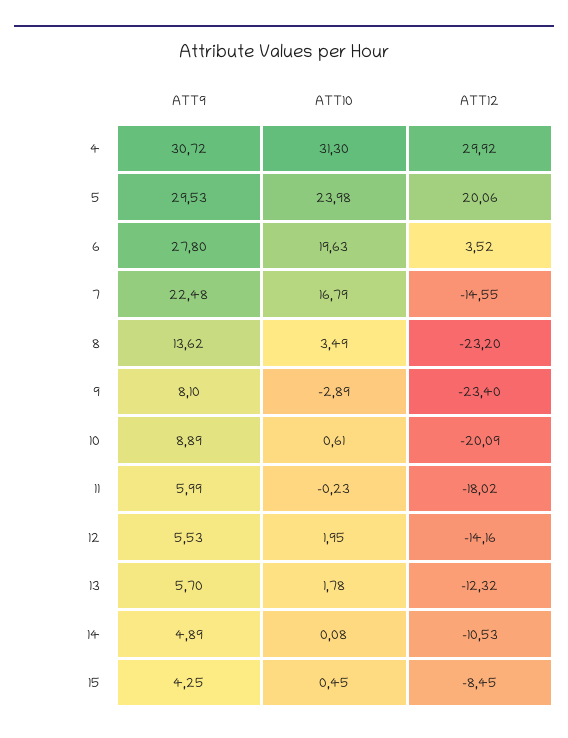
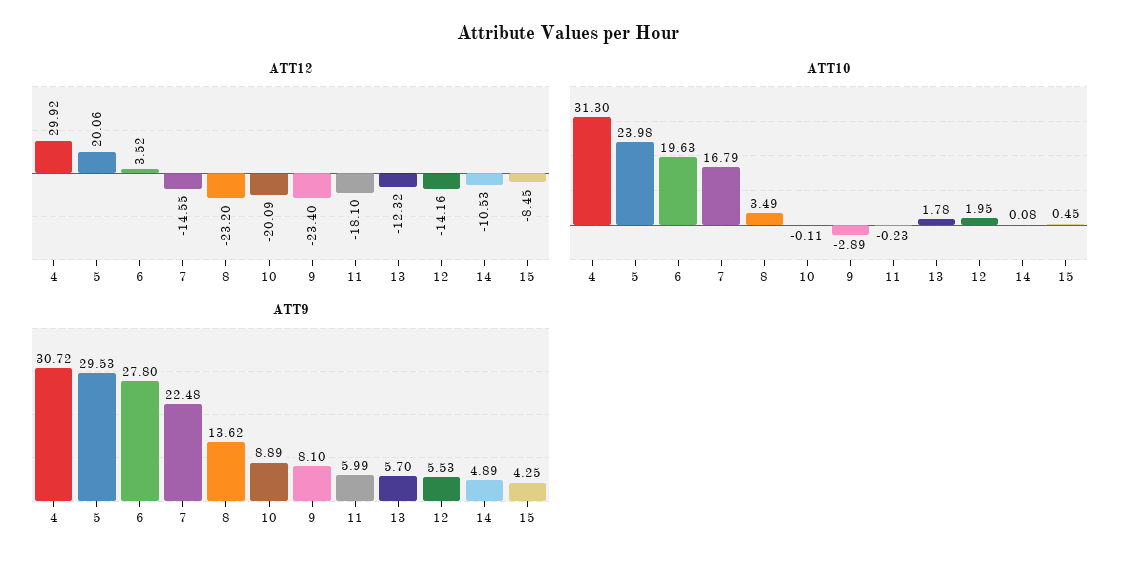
  {
    "ATT9": {
      "4": 30.72,
      "5": 29.53,
      "6": 27.8,
      "7": 22.48,
      "8": 13.62,
      "9": 8.1,
      "10": 8.89,
      "11": 5.99,
      "12": 5.53,
      "13": 5.7,
      "14": 4.89,
      "15": 4.25
    },
    "ATT10": {
      "4": 31.3,
      "5": 23.98,
      "6": 19.63,
      "7": 16.79,
      "8": 3.49,
      "9": -2.89,
-     "10": 0.61,
+     "10": -0.11,
      "11": -0.23,
      "12": 1.95,
      "13": 1.78,
      "14": 0.08,
      "15": 0.45
    },
    "ATT12": {
      "4": 29.92,
      "5": 20.06,
      "6": 3.52,
      "7": -14.55,
      "8": -23.2,
      "9": -23.4,
      "10": -20.09,
-     "11": -18.02,
+     "11": -18.1,
      "12": -14.16,
      "13": -12.32,
      "14": -10.53,
      "15": -8.45
    }
  }

